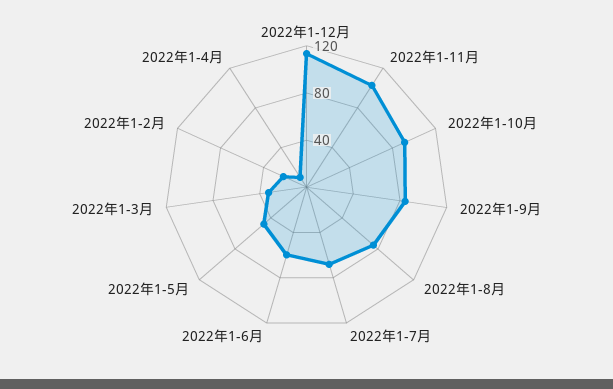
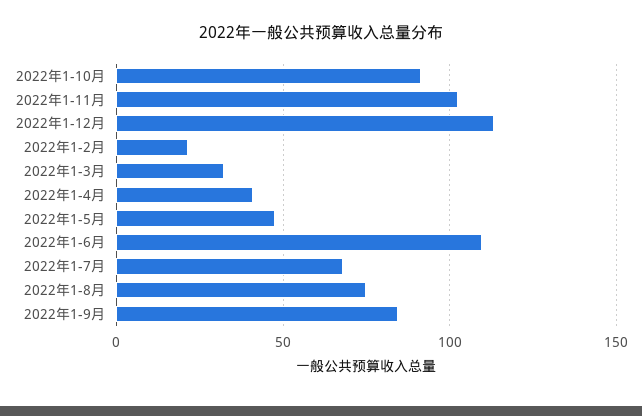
  {
    "2022年1-12月": 115,
    "2022年1-11月": 105,
    "2022年1-10月": 90,
    "2022年1-9月": 85,
    "2022年1-8月": 75,
    "2022年1-7月": 70,
-   "2022年1-6月": 60,
+   "2022年1-6月": 110,
    "2022年1-5月": 50,
    "2022年1-3月": 30,
    "2022年1-2月": 20,
-   "2022年1-4月": 10
+   "2022年1-4月": 40
  }

